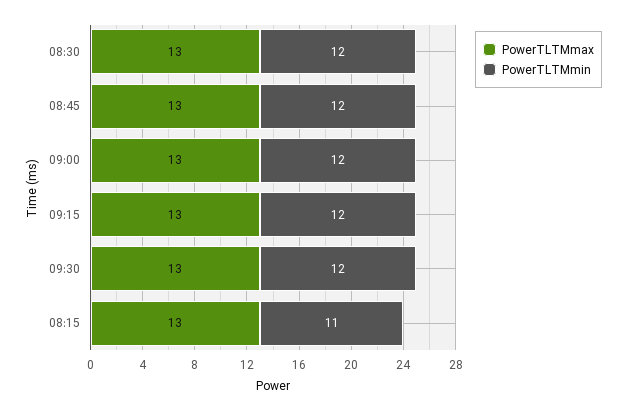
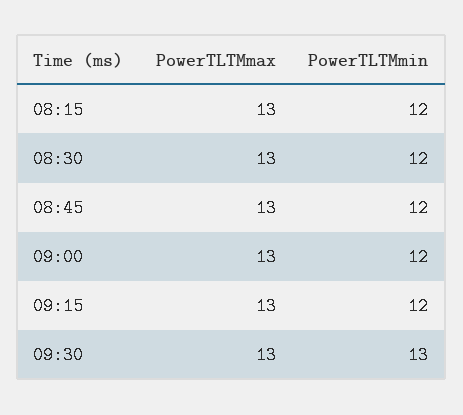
  {
    "PowerTLTMmax": {
      "08:30": 13,
      "08:45": 13,
      "09:00": 13,
      "09:15": 13,
      "09:30": 13,
      "08:15": 13
    },
    "PowerTLTMmin": {
      "08:30": 12,
      "08:45": 12,
      "09:00": 12,
      "09:15": 12,
-     "09:30": 12,
+     "09:30": 13,
-     "08:15": 11
+     "08:15": 12
    }
  }

